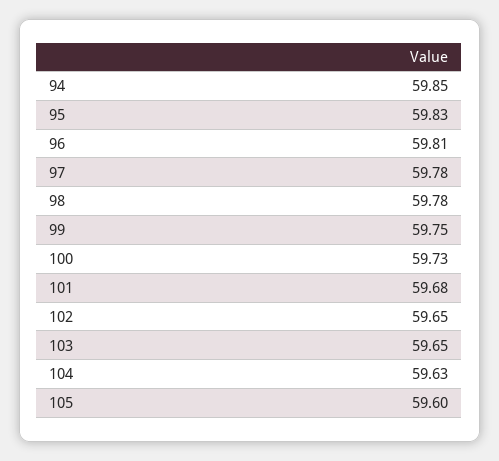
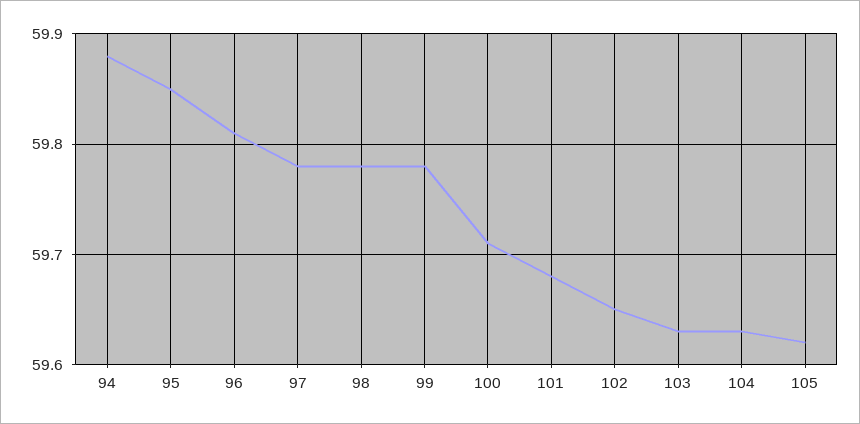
  {
-   "94": 59.85,
+   "94": 59.88,
-   "95": 59.83,
+   "95": 59.85,
    "96": 59.81,
    "97": 59.78,
    "98": 59.78,
-   "99": 59.75,
+   "99": 59.78,
-   "100": 59.73,
+   "100": 59.71,
    "101": 59.68,
    "102": 59.65,
-   "103": 59.65,
+   "103": 59.63,
    "104": 59.63,
-   "105": 59.6
+   "105": 59.62
  }

